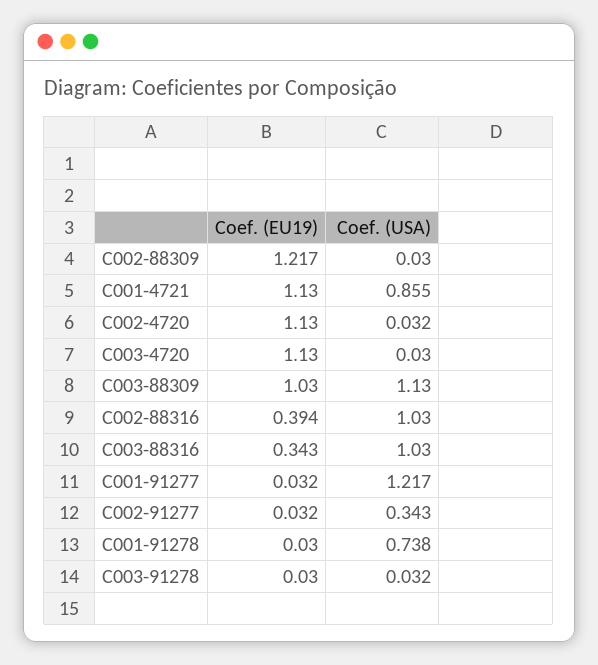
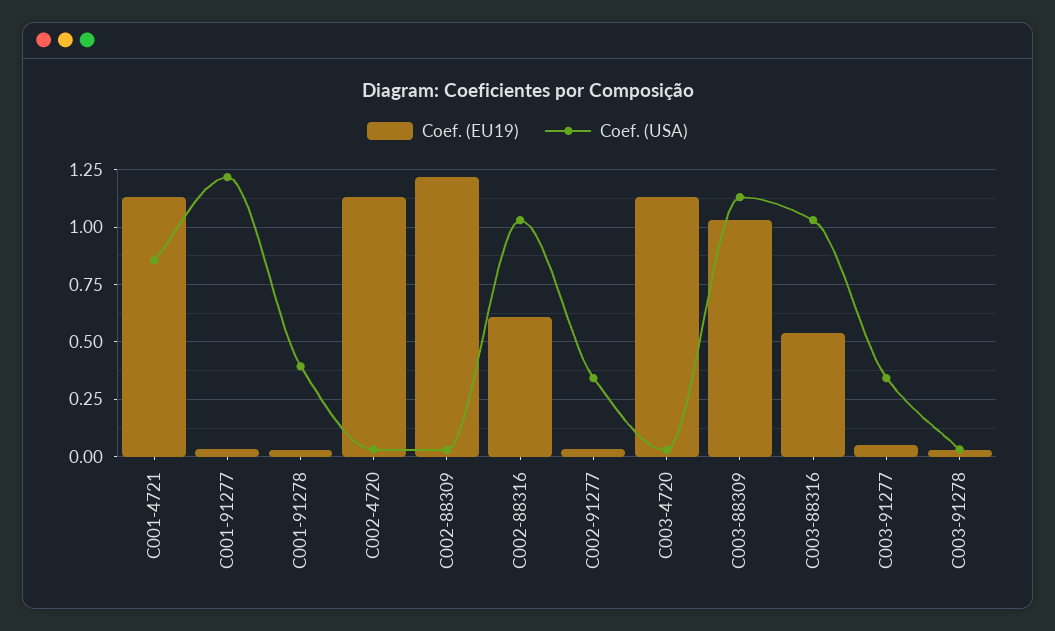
  {
    "Coef. (EU19)": {
      "C002-88309": 1.217,
      "C001-4721": 1.13,
      "C002-4720": 1.13,
      "C003-4720": 1.13,
      "C003-88309": 1.03,
-     "C002-88316": 0.394,
+     "C002-88316": 0.6,
-     "C003-88316": 0.343,
+     "C003-88316": 0.55,
      "C001-91277": 0.032,
      "C002-91277": 0.032,
      "C001-91278": 0.03,
-     "C003-91278": 0.03
+     "C003-91278": 0.03,
+     "C003-91277": 0.05
    },
    "Coef. (USA)": {
      "C002-88309": 0.03,
      "C001-4721": 0.855,
      "C002-4720": 0.032,
      "C003-4720": 0.03,
      "C003-88309": 1.13,
      "C002-88316": 1.03,
      "C003-88316": 1.03,
      "C001-91277": 1.217,
      "C002-91277": 0.343,
-     "C001-91278": 0.738,
+     "C001-91278": 0.4,
-     "C003-91278": 0.032
+     "C003-91278": 0.032,
+     "C003-91277": 0.35
    }
  }

